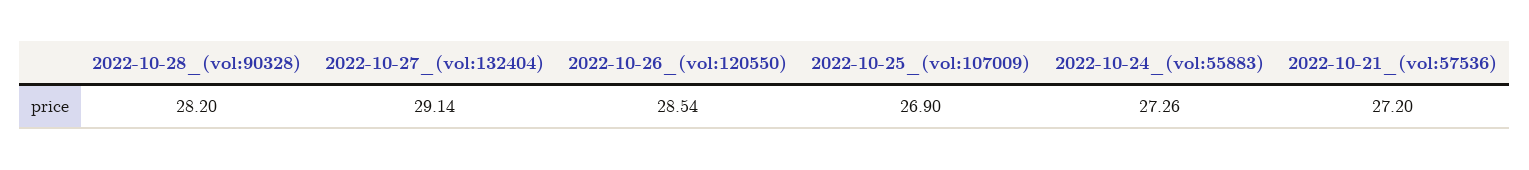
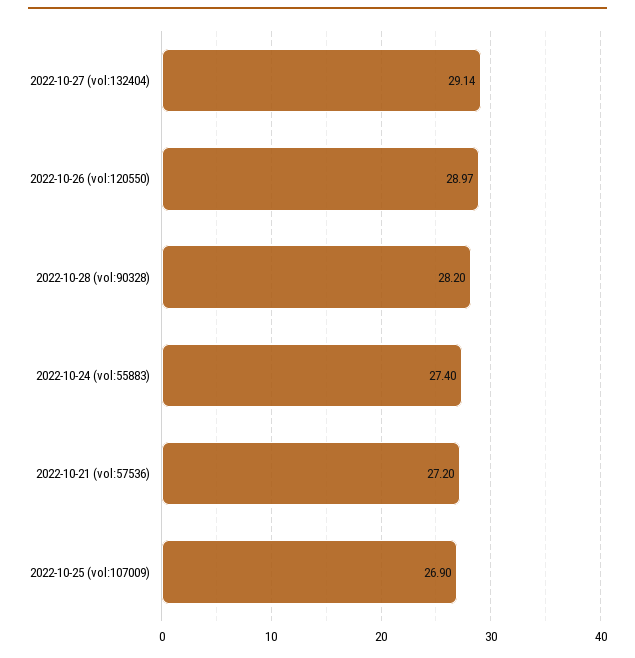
  {
    "2022-10-28_(vol:90328)": 28.2,
    "2022-10-27_(vol:132404)": 29.14,
-   "2022-10-26_(vol:120550)": 28.54,
+   "2022-10-26_(vol:120550)": 28.97,
    "2022-10-25_(vol:107009)": 26.9,
-   "2022-10-24_(vol:55883)": 27.26,
+   "2022-10-24_(vol:55883)": 27.4,
    "2022-10-21_(vol:57536)": 27.2
  }

